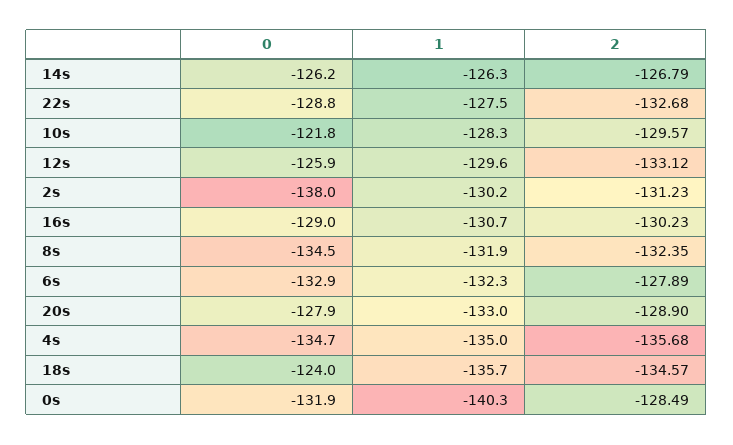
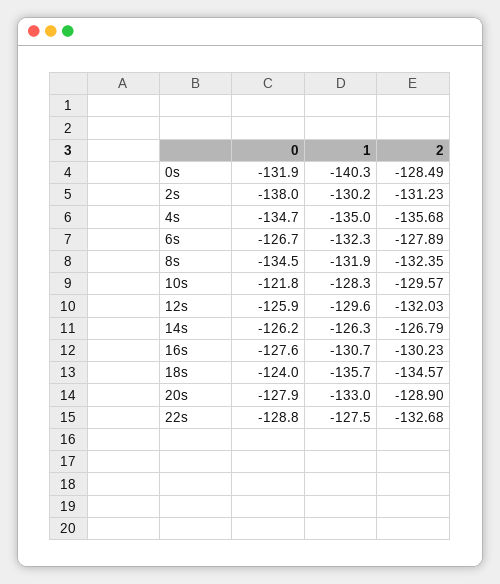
  {
    "0": {
      "14s": -126.2,
      "22s": -128.8,
      "10s": -121.8,
      "12s": -125.9,
      "2s": -138,
-     "16s": -129,
+     "16s": -127.6,
      "8s": -134.5,
-     "6s": -132.9,
+     "6s": -126.7,
      "20s": -127.9,
      "4s": -134.7,
      "18s": -124,
      "0s": -131.9
    },
    "1": {
      "14s": -126.3,
      "22s": -127.5,
      "10s": -128.3,
      "12s": -129.6,
      "2s": -130.2,
      "16s": -130.7,
      "8s": -131.9,
      "6s": -132.3,
      "20s": -133,
      "4s": -135,
      "18s": -135.7,
      "0s": -140.3
    },
    "2": {
      "14s": -126.79,
      "22s": -132.68,
      "10s": -129.57,
-     "12s": -133.12,
+     "12s": -132.03,
      "2s": -131.23,
      "16s": -130.23,
      "8s": -132.35,
      "6s": -127.89,
      "20s": -128.9,
      "4s": -135.68,
      "18s": -134.57,
      "0s": -128.49
    }
  }

